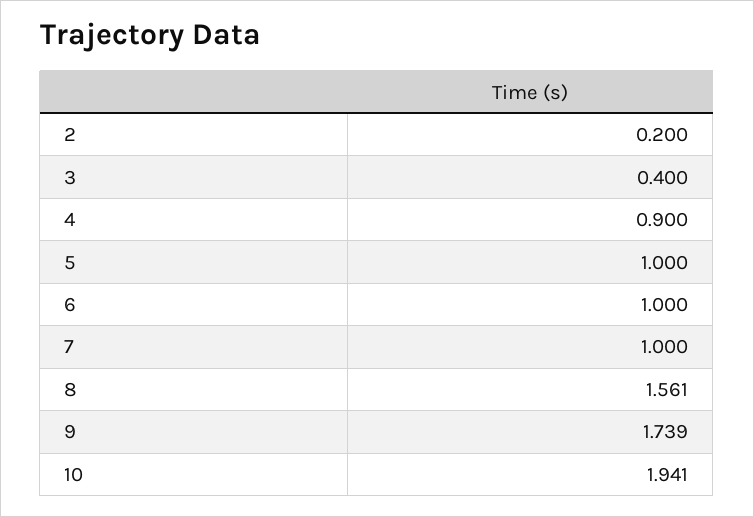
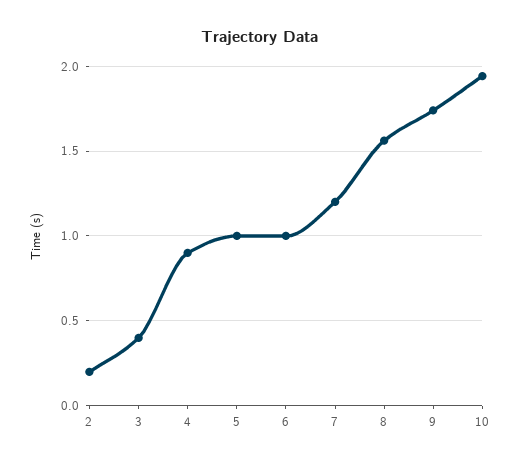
  {
    "2": 0.2,
    "3": 0.4,
    "4": 0.9,
    "5": 1,
    "6": 1,
-   "7": 1,
+   "7": 1.2,
    "8": 1.561,
    "9": 1.739,
    "10": 1.941
  }

